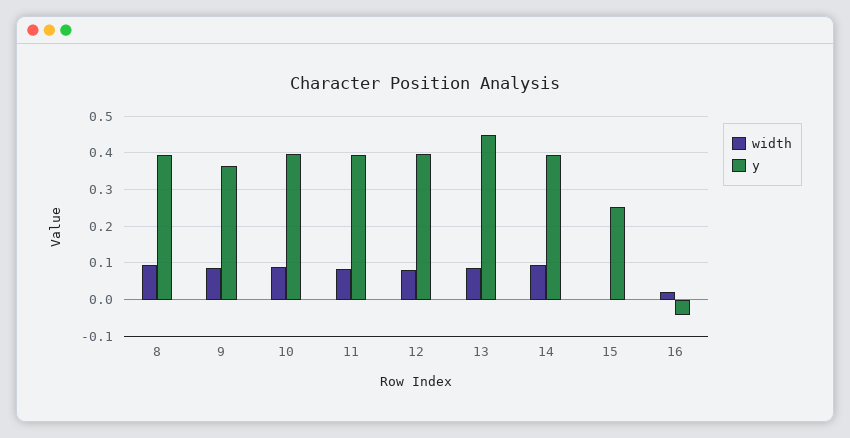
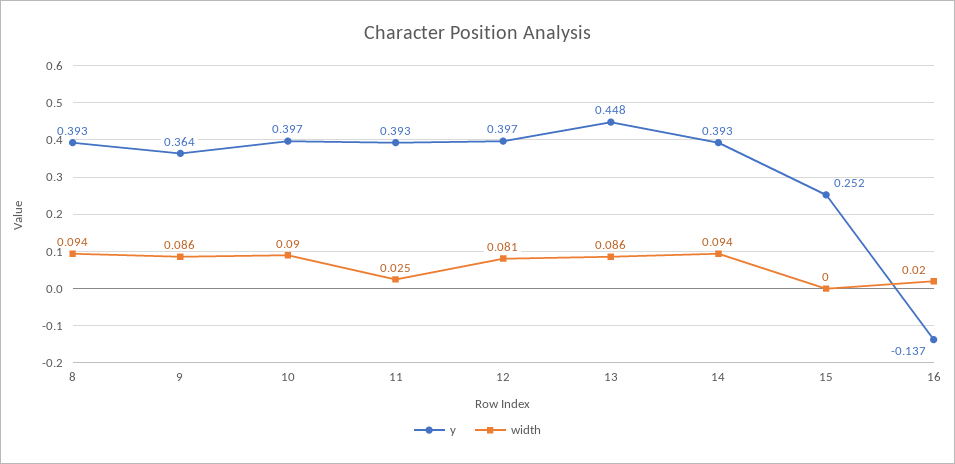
  {
    "width": {
      "8": 0.094,
      "9": 0.086,
      "10": 0.09,
-     "11": 0.08,
+     "11": 0.025,
      "12": 0.081,
      "13": 0.086,
      "14": 0.094,
      "15": 0,
      "16": 0.02
    },
    "y": {
      "8": 0.393,
      "9": 0.364,
      "10": 0.397,
      "11": 0.393,
      "12": 0.397,
      "13": 0.448,
      "14": 0.393,
      "15": 0.252,
-     "16": -0.04
+     "16": -0.137
    }
  }

